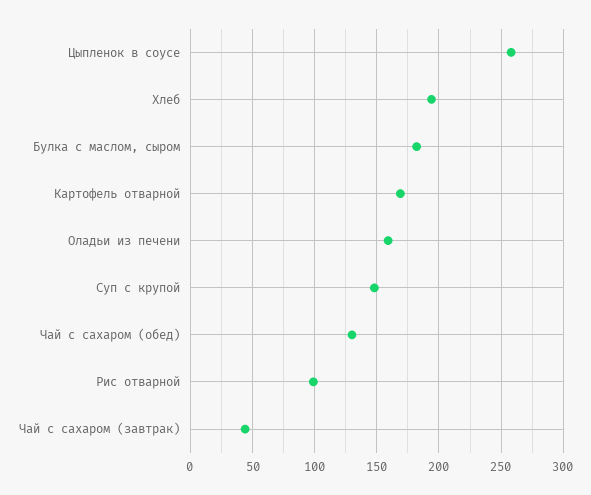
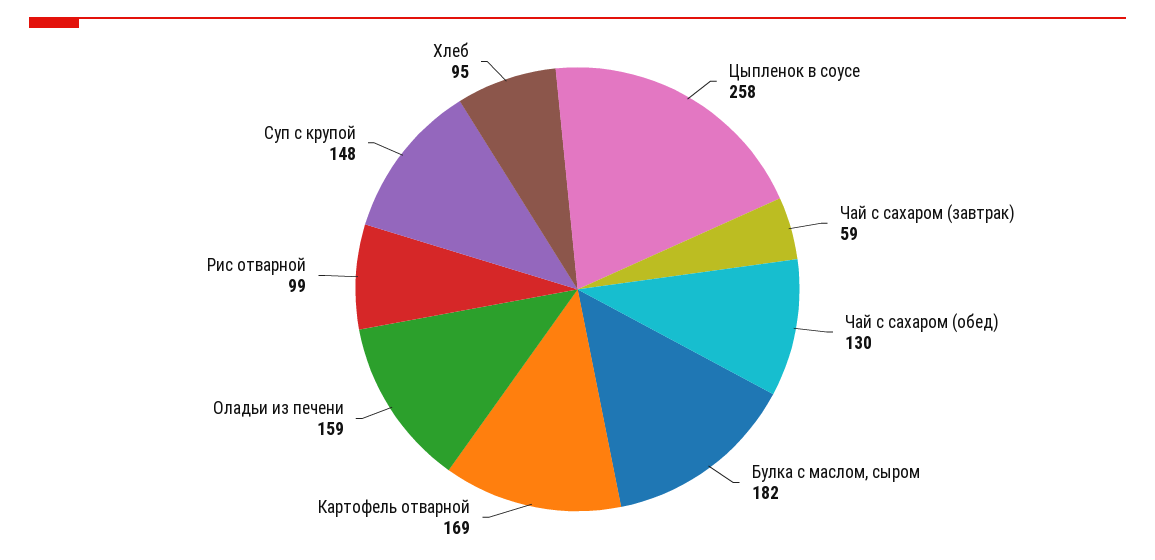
  {
    "Цыпленок в соусе": 258,
-   "Хлеб": 195,
+   "Хлеб": 95,
    "Булка с маслом, сыром": 182,
    "Картофель отварной": 169,
    "Оладьи из печени": 159,
    "Суп с крупой": 148,
    "Чай с сахаром (обед)": 130,
    "Рис отварной": 99,
-   "Чай с сахаром (завтрак)": 45
+   "Чай с сахаром (завтрак)": 59
  }

